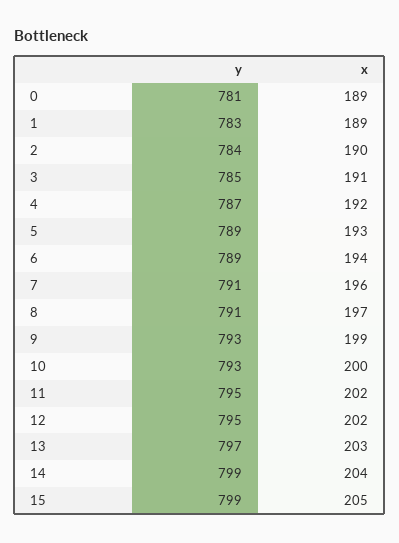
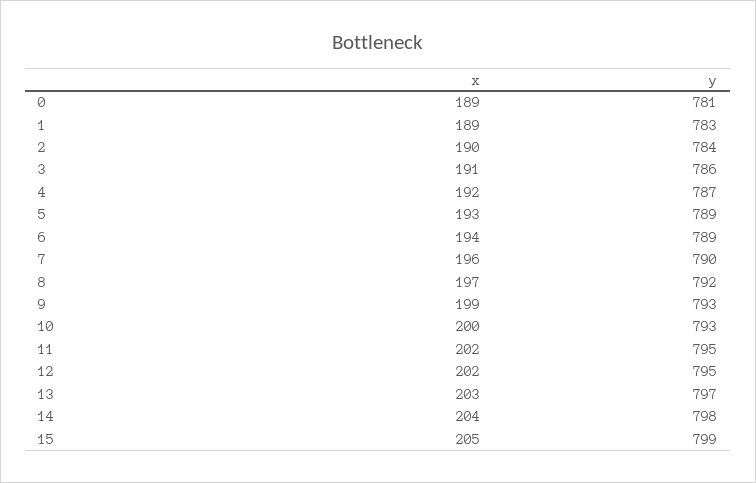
  {
    "y": {
      "0": 781,
      "1": 783,
      "2": 784,
-     "3": 785,
+     "3": 786,
      "4": 787,
      "5": 789,
      "6": 789,
-     "7": 791,
+     "7": 790,
-     "8": 791,
+     "8": 792,
      "9": 793,
      "10": 793,
      "11": 795,
      "12": 795,
      "13": 797,
-     "14": 799,
+     "14": 798,
      "15": 799
    },
    "x": {
      "0": 189,
      "1": 189,
      "2": 190,
      "3": 191,
      "4": 192,
      "5": 193,
      "6": 194,
      "7": 196,
      "8": 197,
      "9": 199,
      "10": 200,
      "11": 202,
      "12": 202,
      "13": 203,
      "14": 204,
      "15": 205
    }
  }

